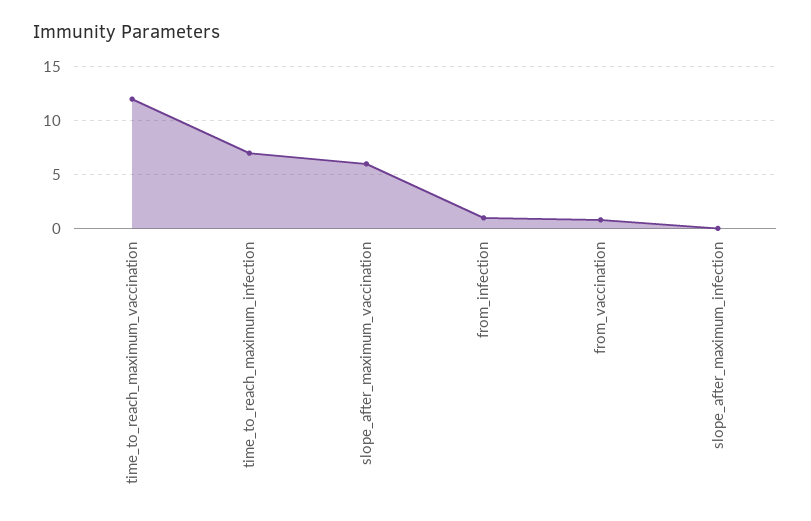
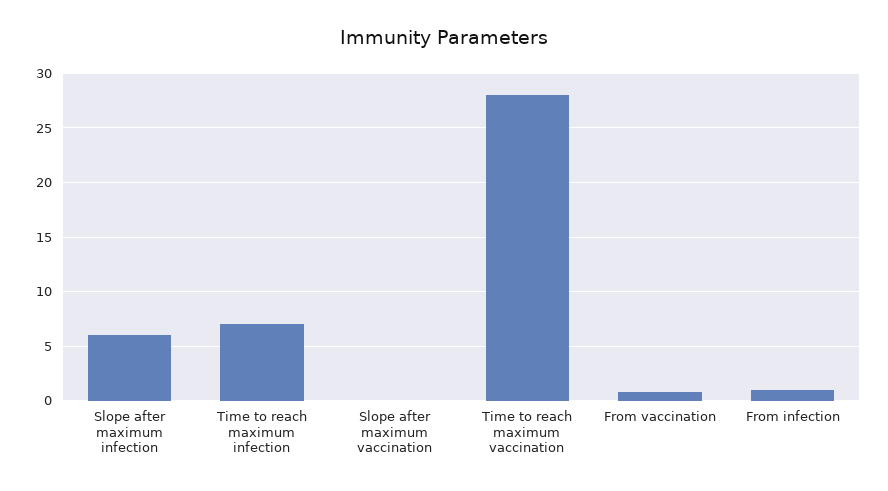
  {
-   "time_to_reach_maximum_vaccination": 12,
+   "time_to_reach_maximum_vaccination": 28,
    "time_to_reach_maximum_infection": 7,
-   "slope_after_maximum_vaccination": 6,
+   "slope_after_maximum_vaccination": 0,
    "from_infection": 1,
    "from_vaccination": 1,
-   "slope_after_maximum_infection": 0
+   "slope_after_maximum_infection": 6
  }

